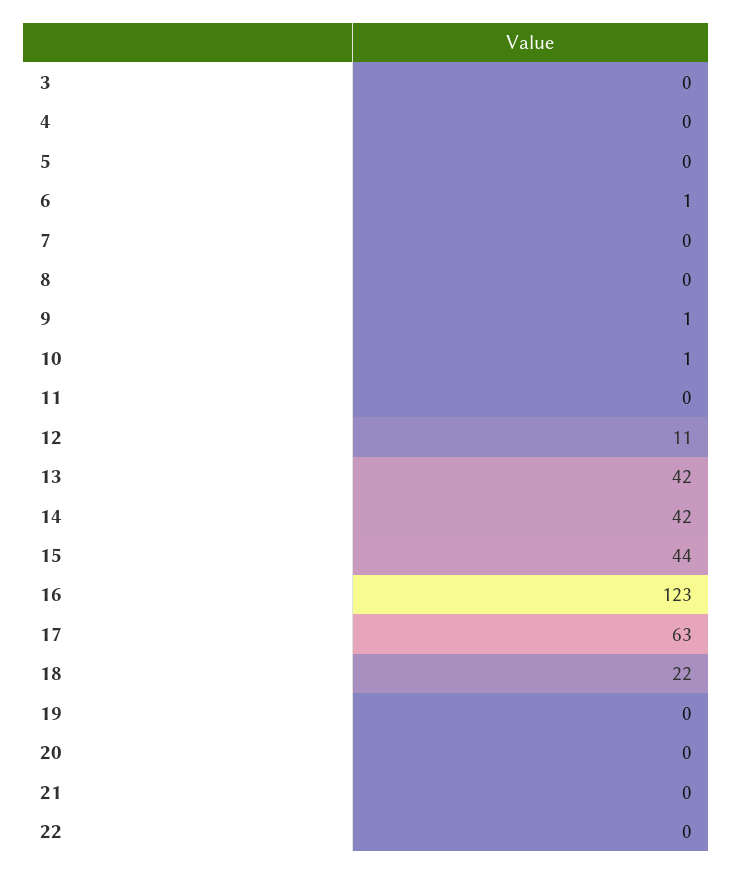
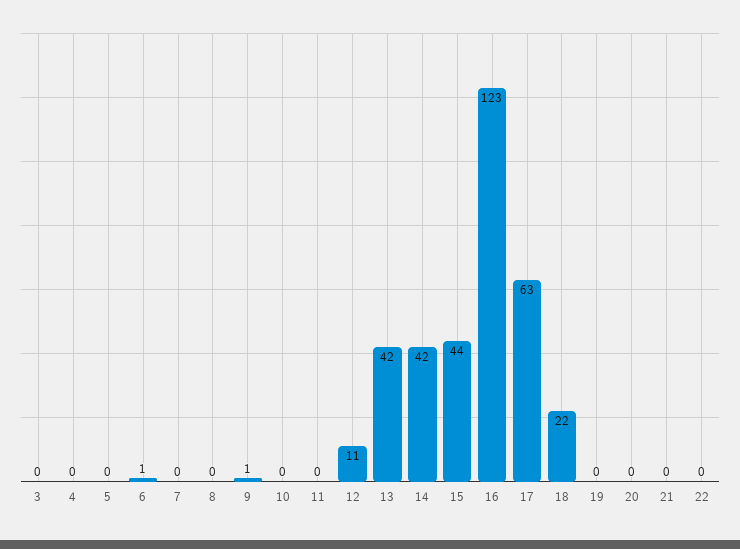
  {
    "3": 0,
    "4": 0,
    "5": 0,
    "6": 1,
    "7": 0,
    "8": 0,
    "9": 1,
-   "10": 1,
+   "10": 0,
    "11": 0,
    "12": 11,
    "13": 42,
    "14": 42,
    "15": 44,
    "16": 123,
    "17": 63,
    "18": 22,
    "19": 0,
    "20": 0,
    "21": 0,
    "22": 0
  }

